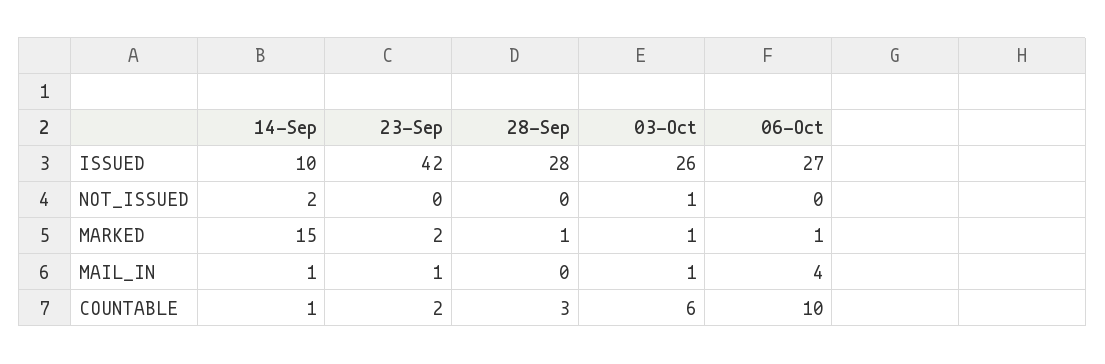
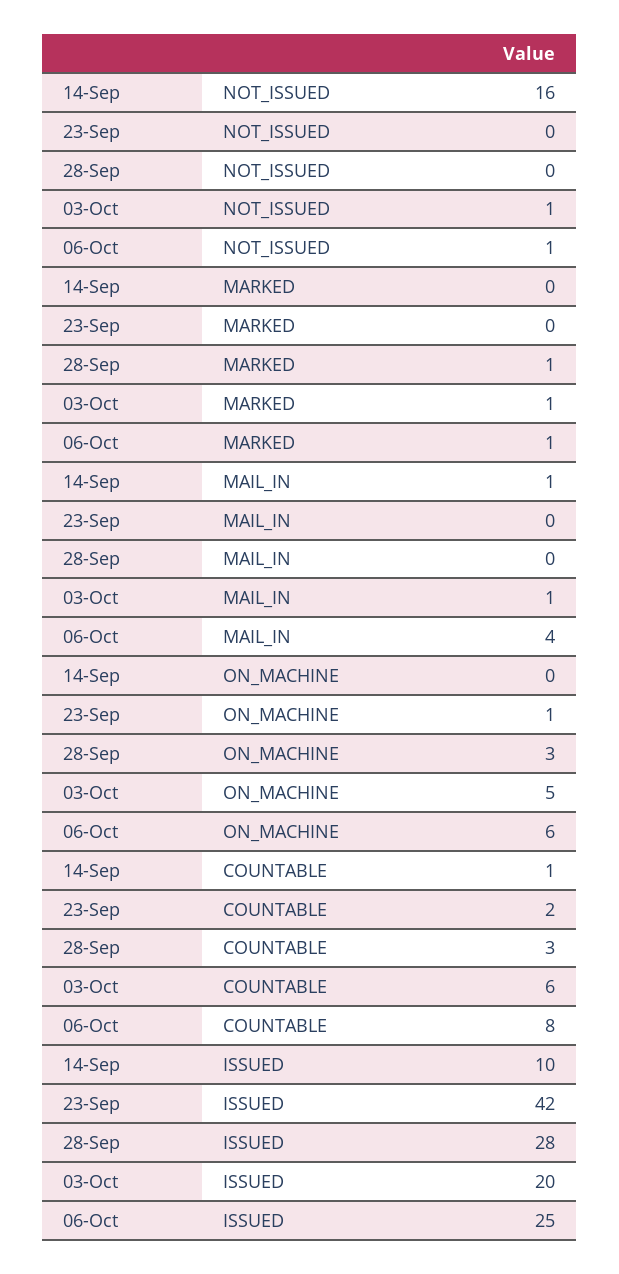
  {
    "14-Sep": {
      "ISSUED": 10,
-     "NOT_ISSUED": 2,
+     "NOT_ISSUED": 16,
-     "MARKED": 15,
+     "MARKED": 0,
      "MAIL_IN": 1,
-     "COUNTABLE": 1
+     "COUNTABLE": 1,
+     "ON_MACHINE": 0
    },
    "23-Sep": {
      "ISSUED": 42,
      "NOT_ISSUED": 0,
-     "MARKED": 2,
+     "MARKED": 0,
-     "MAIL_IN": 1,
+     "MAIL_IN": 0,
-     "COUNTABLE": 2
+     "COUNTABLE": 2,
+     "ON_MACHINE": 1
    },
    "28-Sep": {
      "ISSUED": 28,
      "NOT_ISSUED": 0,
      "MARKED": 1,
      "MAIL_IN": 0,
-     "COUNTABLE": 3
+     "COUNTABLE": 3,
+     "ON_MACHINE": 3
    },
    "03-Oct": {
-     "ISSUED": 26,
+     "ISSUED": 20,
      "NOT_ISSUED": 1,
      "MARKED": 1,
      "MAIL_IN": 1,
-     "COUNTABLE": 6
+     "COUNTABLE": 6,
+     "ON_MACHINE": 5
    },
    "06-Oct": {
-     "ISSUED": 27,
+     "ISSUED": 25,
-     "NOT_ISSUED": 0,
+     "NOT_ISSUED": 1,
      "MARKED": 1,
      "MAIL_IN": 4,
-     "COUNTABLE": 10
+     "COUNTABLE": 8,
+     "ON_MACHINE": 6
    }
  }

